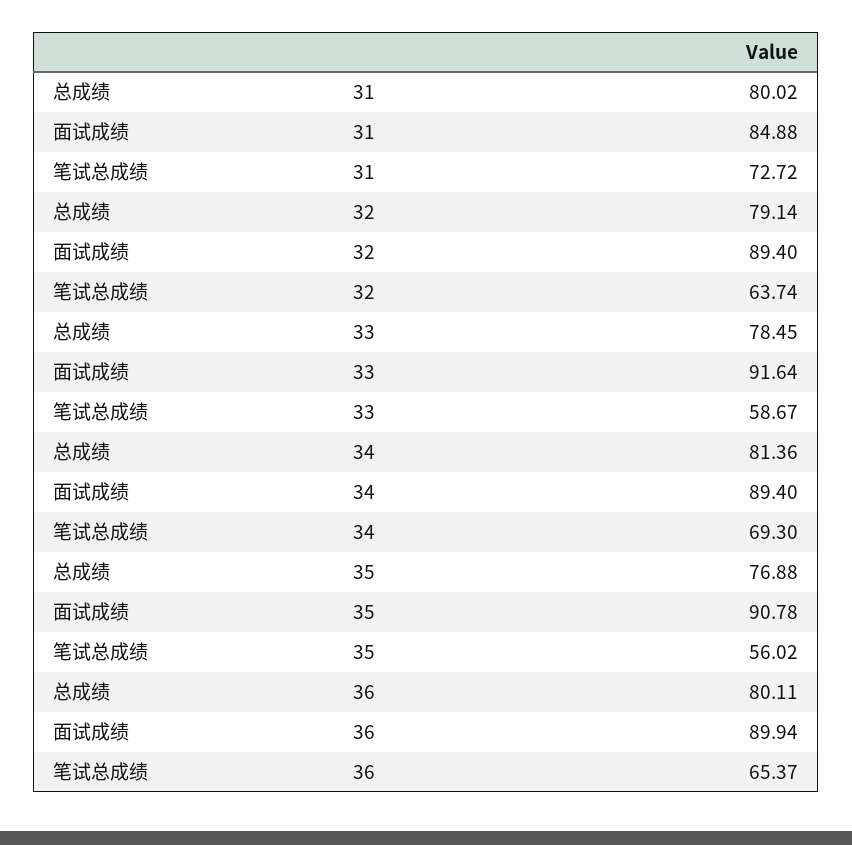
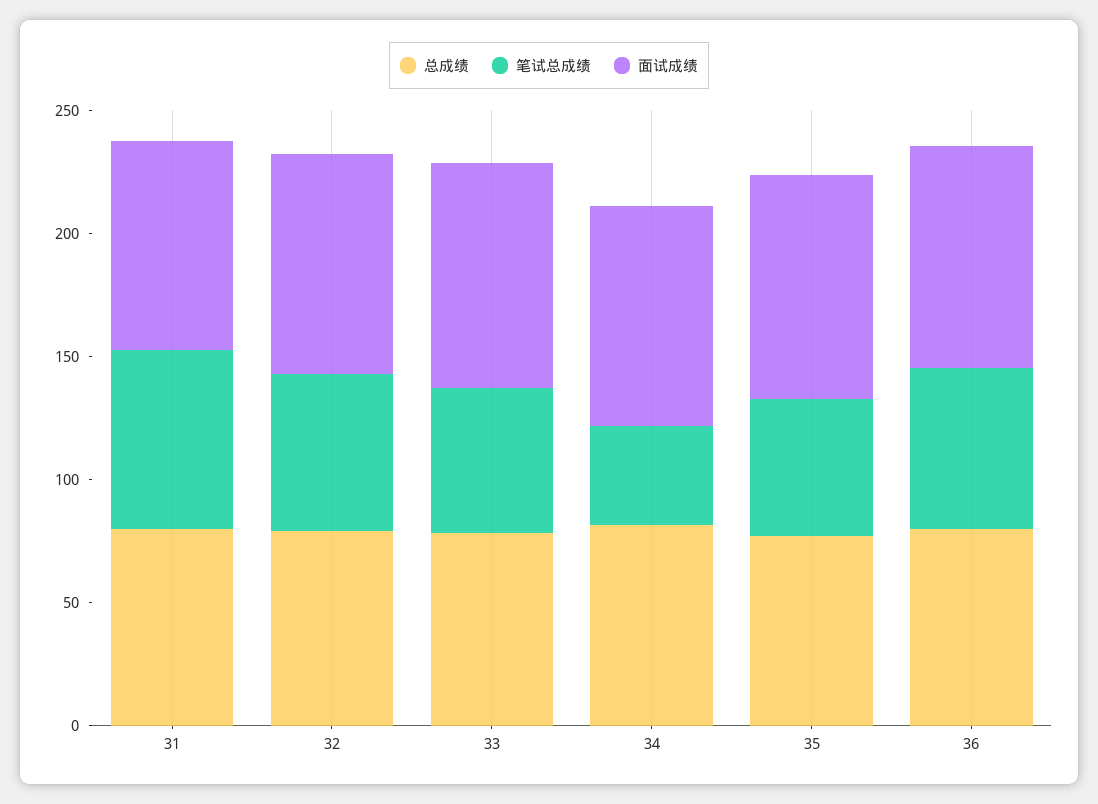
  {
    "总成绩": {
      "31": 80.02,
      "32": 79.14,
      "33": 78.45,
      "34": 81.36,
      "35": 76.88,
      "36": 80.11
    },
    "面试成绩": {
      "31": 84.88,
      "32": 89.4,
      "33": 91.64,
      "34": 89.4,
      "35": 90.78,
      "36": 89.94
    },
    "笔试总成绩": {
      "31": 72.72,
      "32": 63.74,
      "33": 58.67,
-     "34": 69.3,
+     "34": 40,
      "35": 56.02,
      "36": 65.37
    }
  }

